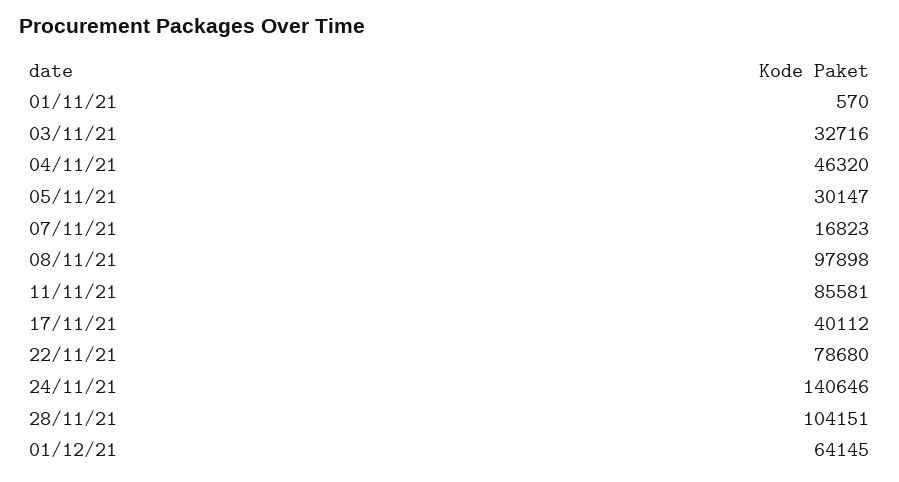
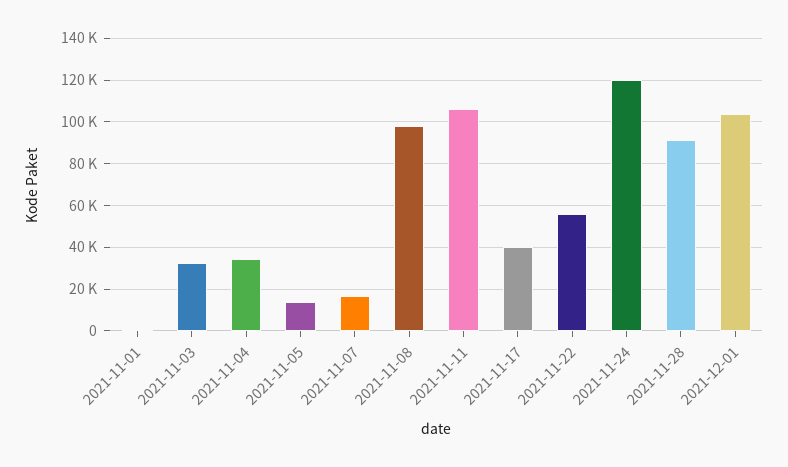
  {
    "01/11/21": 570,
    "03/11/21": 32716,
-   "04/11/21": 46320,
+   "04/11/21": 35000,
-   "05/11/21": 30147,
+   "05/11/21": 15000,
    "07/11/21": 16823,
    "08/11/21": 97898,
-   "11/11/21": 85581,
+   "11/11/21": 105000,
    "17/11/21": 40112,
-   "22/11/21": 78680,
+   "22/11/21": 55000,
-   "24/11/21": 140646,
+   "24/11/21": 120000,
-   "28/11/21": 104151,
+   "28/11/21": 90000,
-   "01/12/21": 64145
+   "01/12/21": 105000
  }

